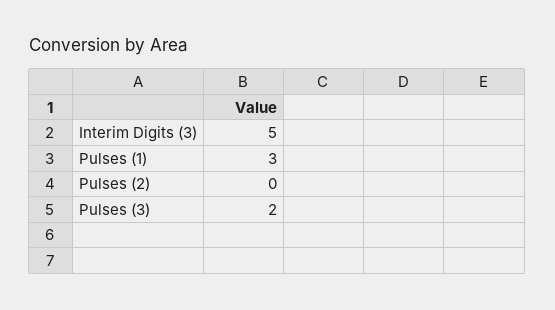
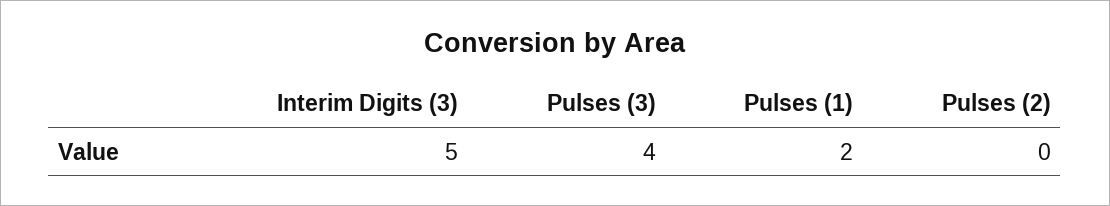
  {
    "Interim Digits (3)": 5,
-   "Pulses (1)": 3,
+   "Pulses (1)": 2,
    "Pulses (2)": 0,
-   "Pulses (3)": 2
+   "Pulses (3)": 4
  }

